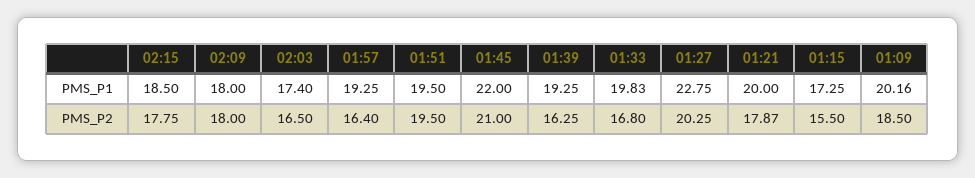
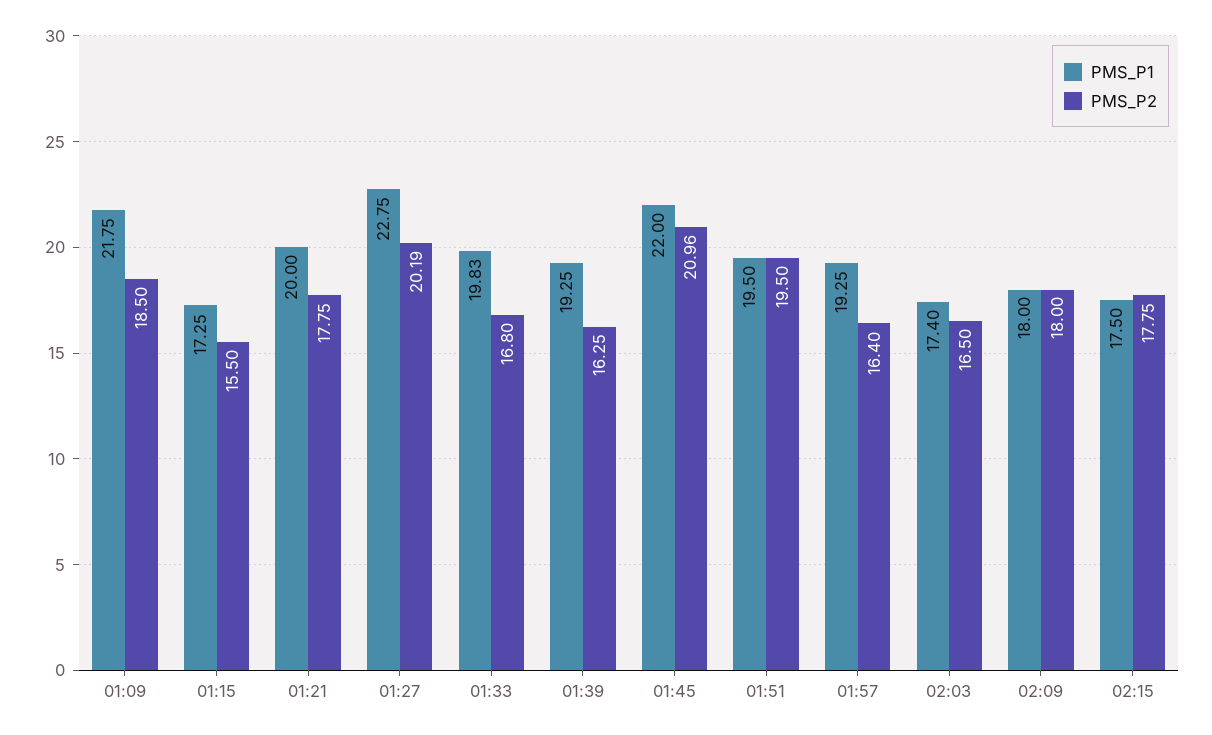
  {
    "PMS_P1": {
-     "02:15": 18.5,
+     "02:15": 17.5,
      "02:09": 18,
      "02:03": 17.4,
      "01:57": 19.25,
      "01:51": 19.5,
      "01:45": 22,
      "01:39": 19.25,
      "01:33": 19.83,
      "01:27": 22.75,
      "01:21": 20,
      "01:15": 17.25,
-     "01:09": 20.16
+     "01:09": 21.75
    },
    "PMS_P2": {
      "02:15": 17.75,
      "02:09": 18,
      "02:03": 16.5,
      "01:57": 16.4,
      "01:51": 19.5,
-     "01:45": 21,
+     "01:45": 20.96,
      "01:39": 16.25,
      "01:33": 16.8,
-     "01:27": 20.25,
+     "01:27": 20.19,
-     "01:21": 17.87,
+     "01:21": 17.75,
      "01:15": 15.5,
      "01:09": 18.5
    }
  }

